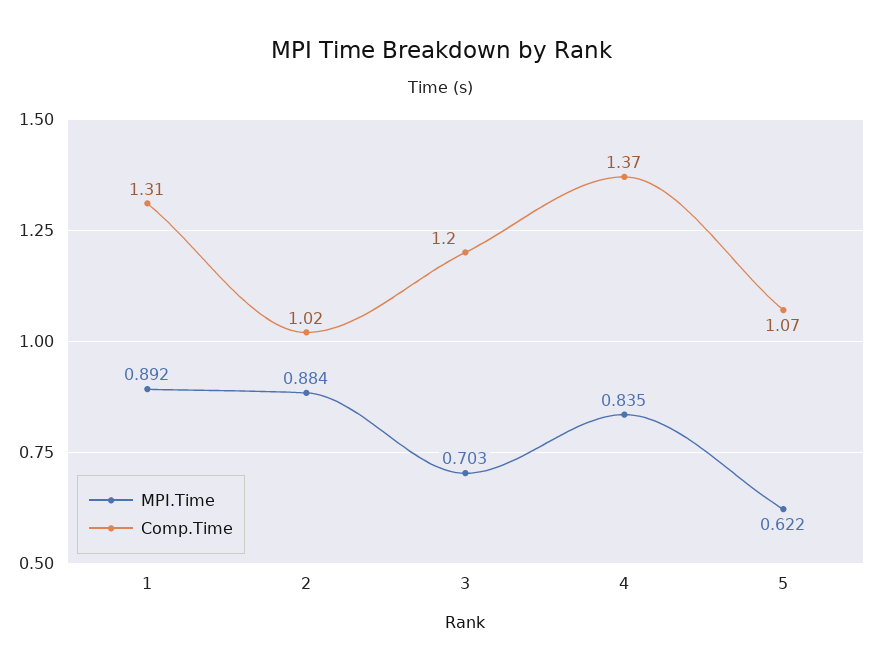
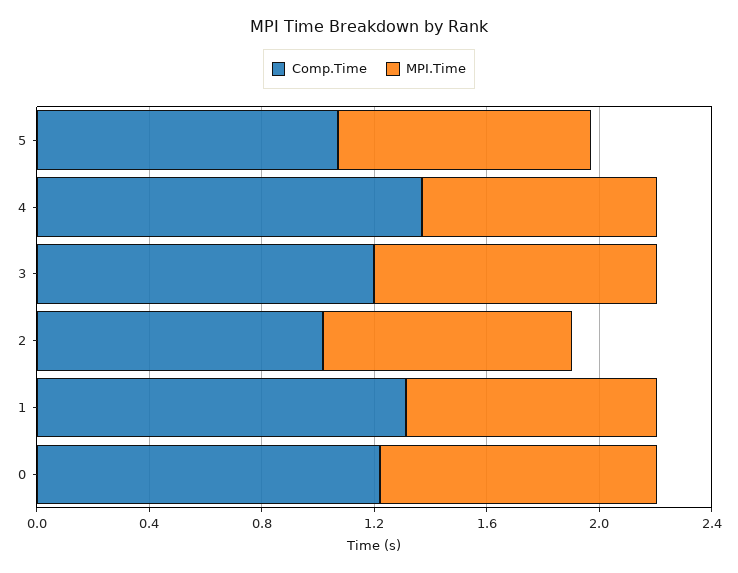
  {
    "MPI.Time": {
      "1": 0.892,
      "2": 0.884,
-     "3": 0.703,
+     "3": 1,
      "4": 0.835,
-     "5": 0.622
+     "5": 0.9,
+     "0": 1
    },
    "Comp.Time": {
      "1": 1.31,
      "2": 1.02,
      "3": 1.2,
      "4": 1.37,
-     "5": 1.07
+     "5": 1.07,
+     "0": 1.2
    }
  }

